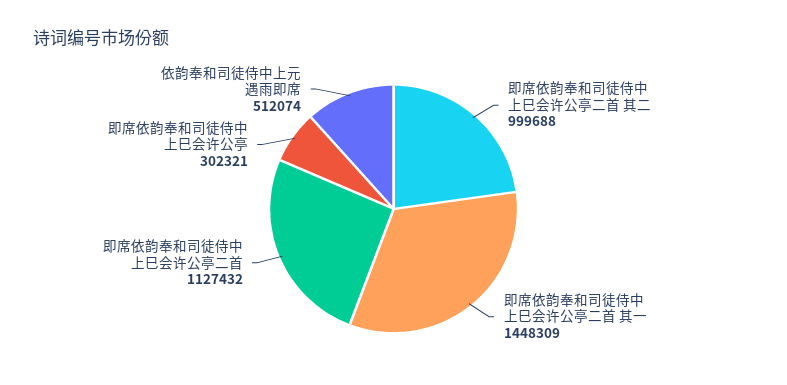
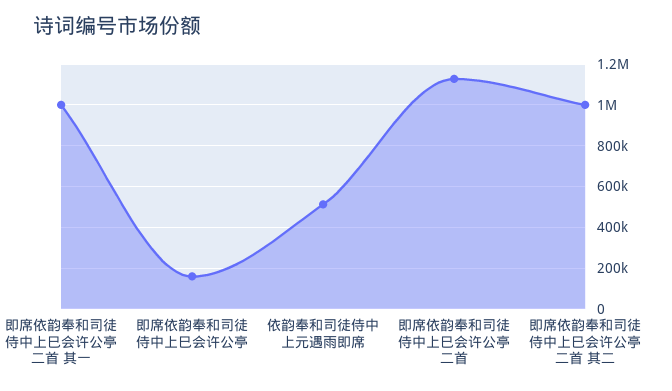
  {
    "即席依韵奉和司徒侍中上巳会许公亭二首 其二": 999688,
-   "即席依韵奉和司徒侍中上巳会许公亭二首 其一": 1448309,
+   "即席依韵奉和司徒侍中上巳会许公亭二首 其一": 1000000,
    "即席依韵奉和司徒侍中上巳会许公亭二首": 1127432,
-   "即席依韵奉和司徒侍中上巳会许公亭": 302321,
+   "即席依韵奉和司徒侍中上巳会许公亭": 150000,
    "依韵奉和司徒侍中上元遇雨即席": 512074
  }

